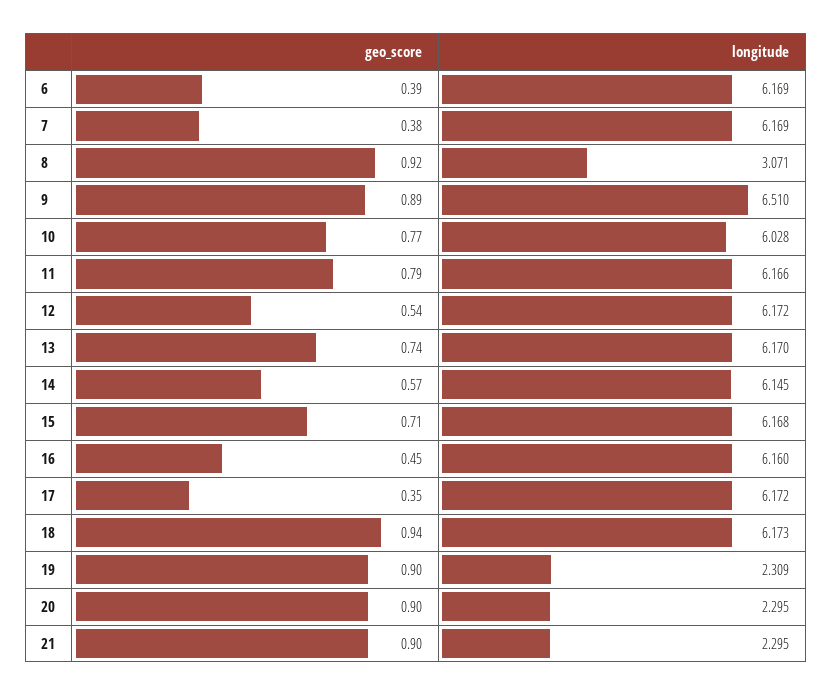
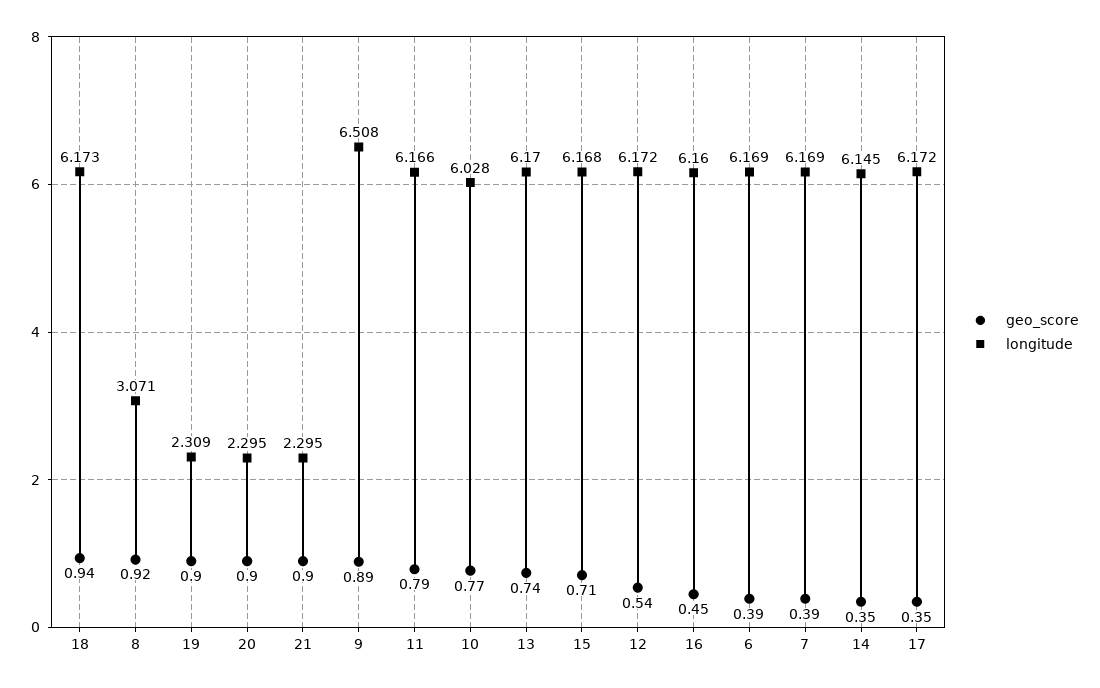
  {
    "geo_score": {
      "6": 0.39,
-     "7": 0.38,
+     "7": 0.39,
      "8": 0.92,
      "9": 0.89,
      "10": 0.77,
      "11": 0.79,
      "12": 0.54,
      "13": 0.74,
-     "14": 0.57,
+     "14": 0.35,
      "15": 0.71,
      "16": 0.45,
      "17": 0.35,
      "18": 0.94,
      "19": 0.9,
      "20": 0.9,
      "21": 0.9
    },
    "longitude": {
      "6": 6.169,
      "7": 6.169,
      "8": 3.071,
-     "9": 6.51,
+     "9": 6.508,
      "10": 6.028,
      "11": 6.166,
      "12": 6.172,
      "13": 6.17,
      "14": 6.145,
      "15": 6.168,
      "16": 6.16,
      "17": 6.172,
      "18": 6.173,
      "19": 2.309,
      "20": 2.295,
      "21": 2.295
    }
  }

